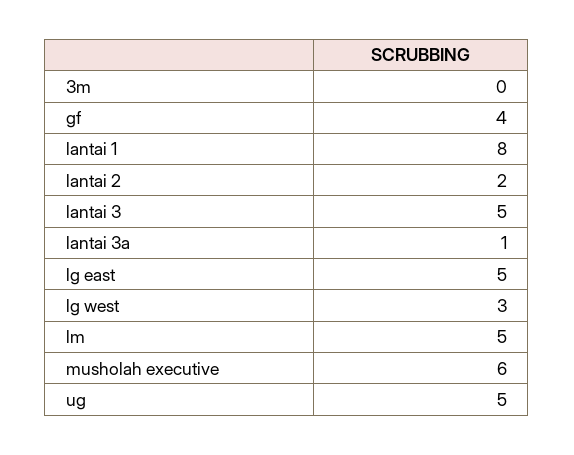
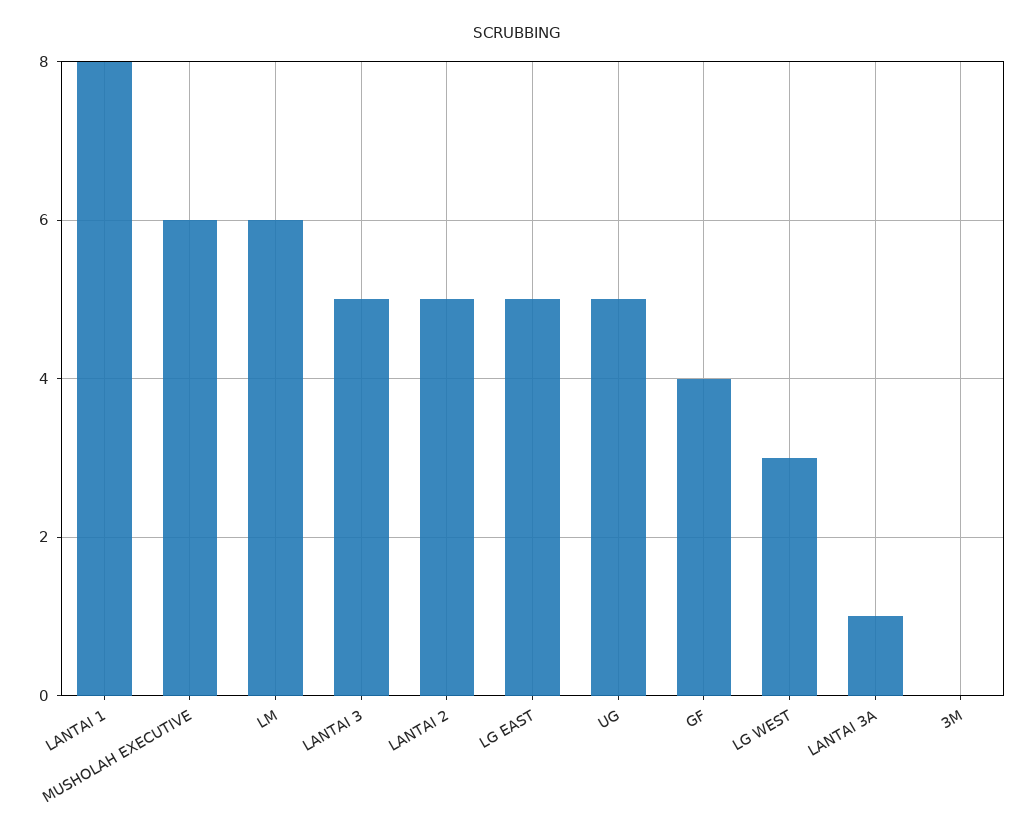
  {
    "3m": 0,
    "gf": 4,
    "lantai 1": 8,
-   "lantai 2": 2,
+   "lantai 2": 5,
    "lantai 3": 5,
    "lantai 3a": 1,
    "lg east": 5,
    "lg west": 3,
-   "lm": 5,
+   "lm": 6,
    "musholah executive": 6,
    "ug": 5
  }

